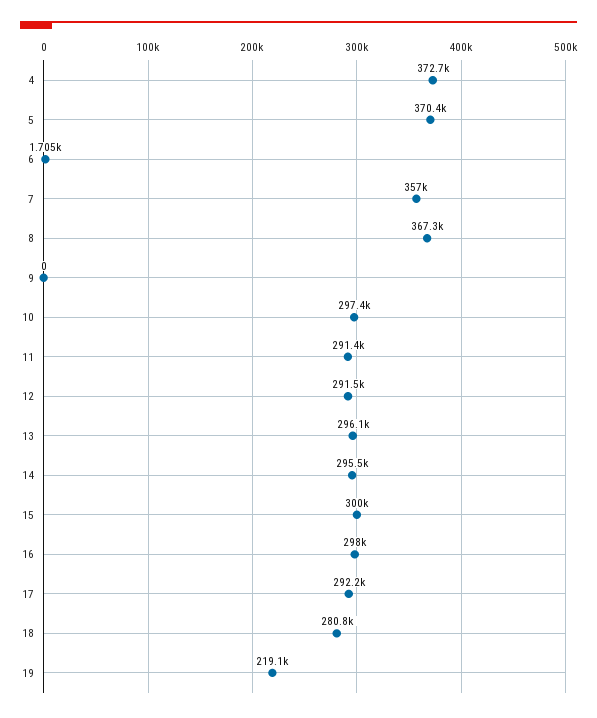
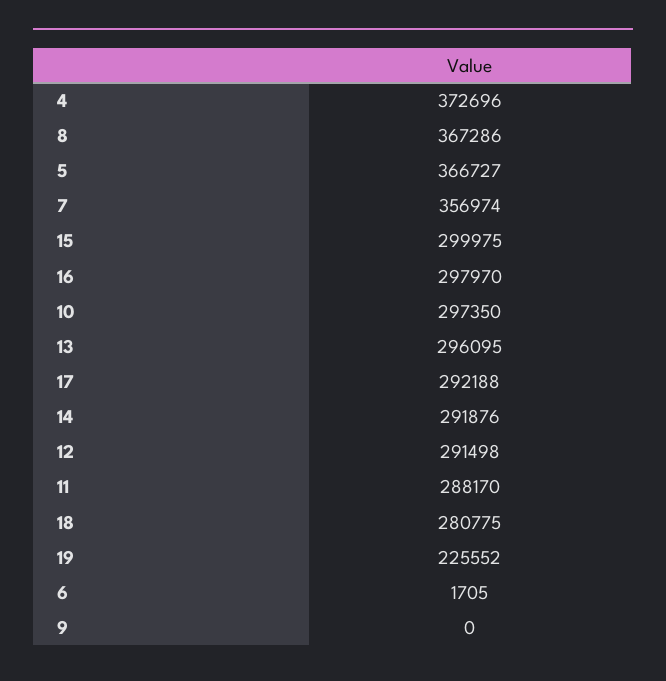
  {
    "4": 372696,
-   "5": 370400,
+   "5": 366727,
    "6": 1705,
    "7": 356974,
    "8": 367286,
    "9": 0,
    "10": 297350,
-   "11": 291400,
+   "11": 288170,
    "12": 291498,
    "13": 296095,
-   "14": 295500,
+   "14": 291876,
    "15": 299975,
    "16": 297970,
    "17": 292188,
    "18": 280775,
-   "19": 219100
+   "19": 225552
  }

